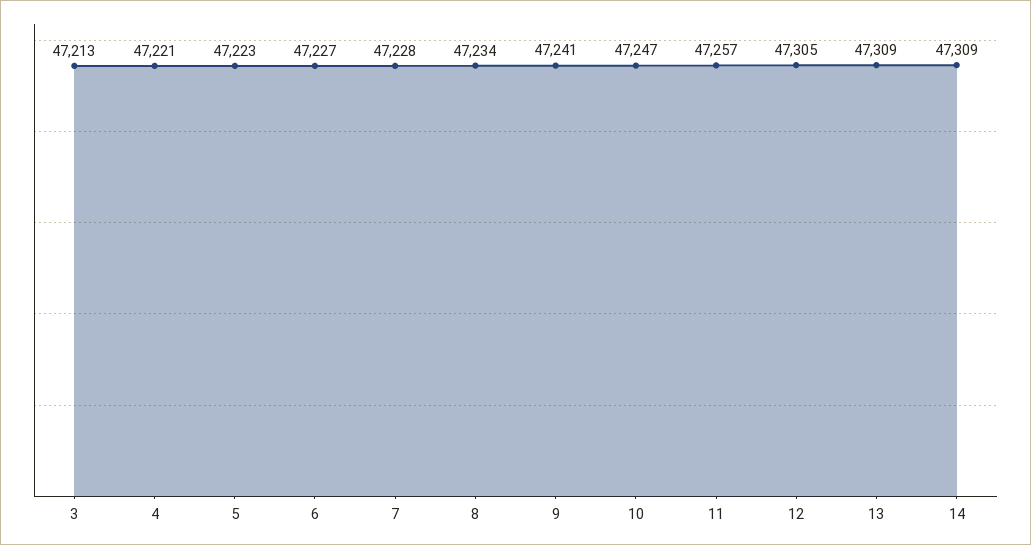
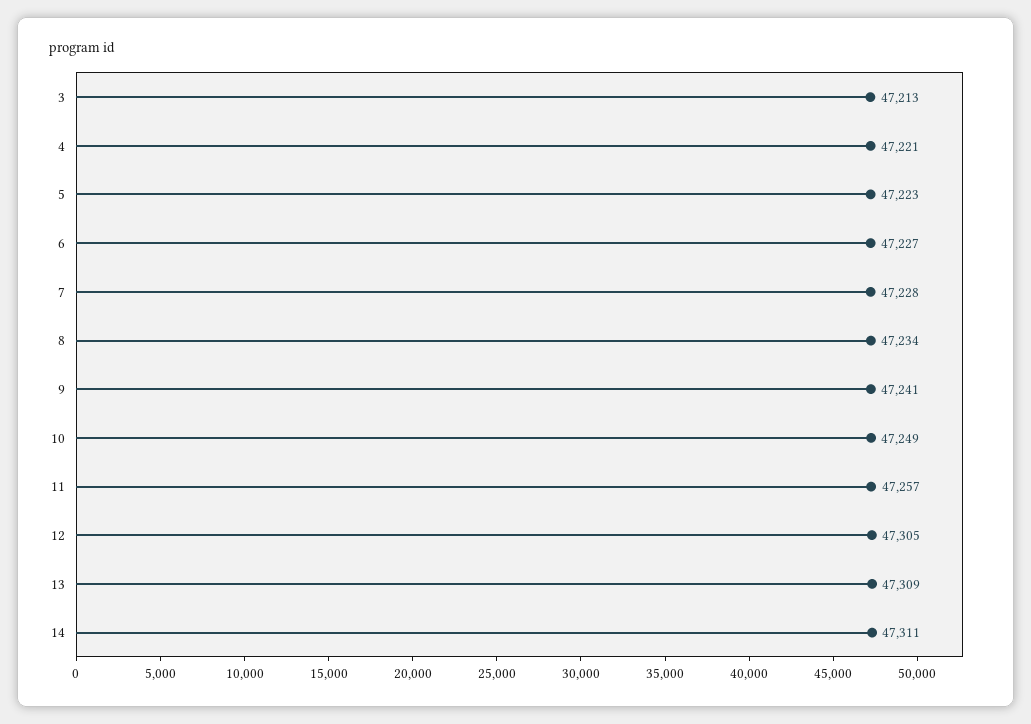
  {
    "3": 47213,
    "4": 47221,
    "5": 47223,
    "6": 47227,
    "7": 47228,
    "8": 47234,
    "9": 47241,
-   "10": 47247,
+   "10": 47249,
    "11": 47257,
    "12": 47305,
    "13": 47309,
-   "14": 47309
+   "14": 47311
  }

